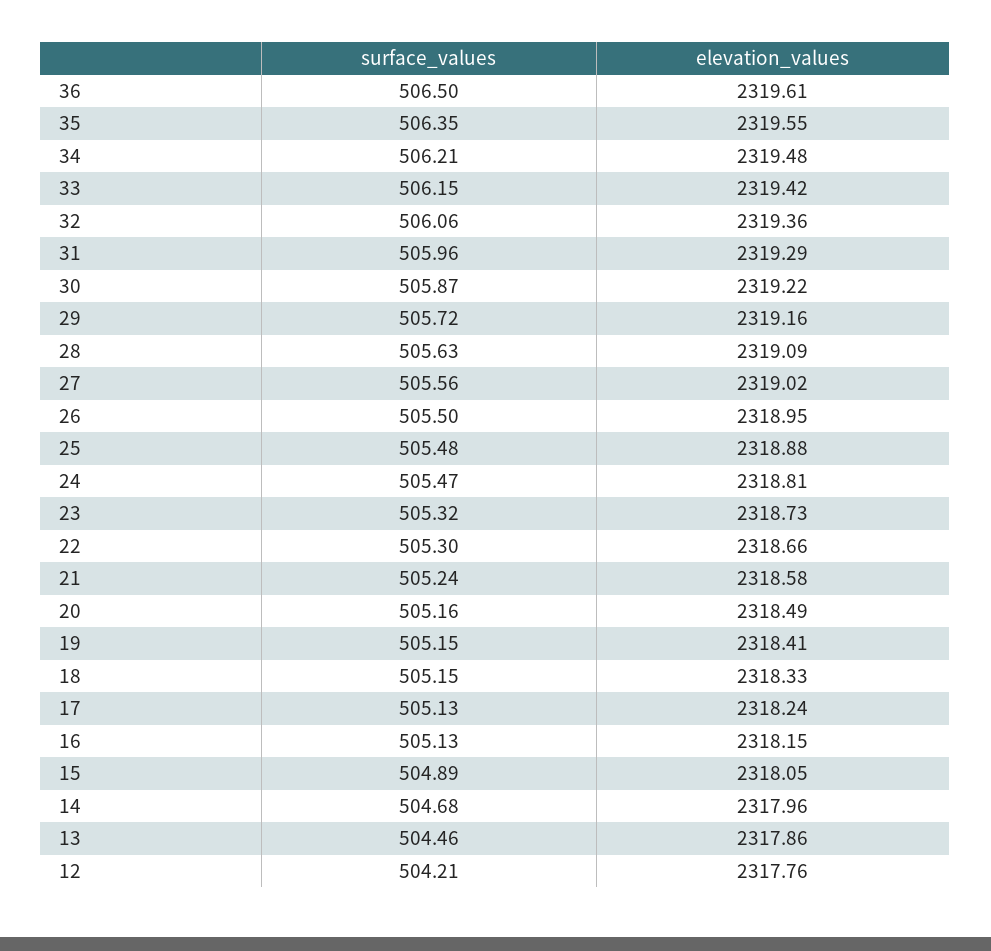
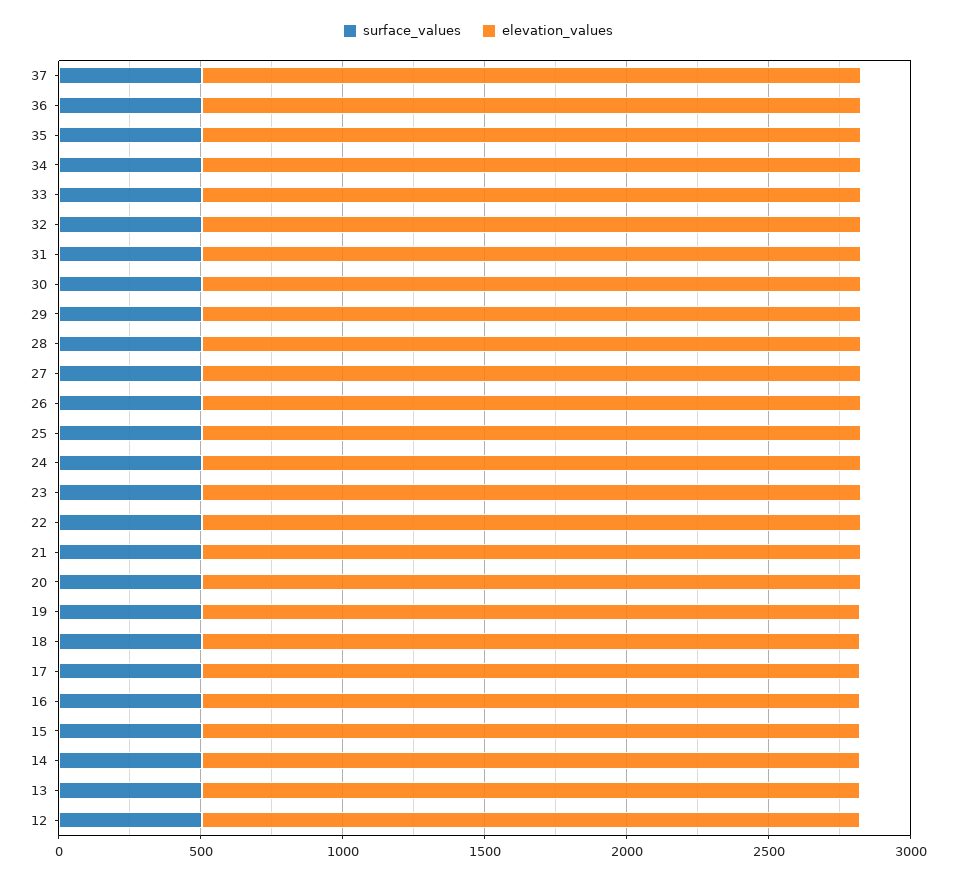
  {
    "surface_values": {
      "36": 506.5,
      "35": 506.35,
      "34": 506.21,
      "33": 506.15,
      "32": 506.06,
      "31": 505.96,
      "30": 505.87,
      "29": 505.72,
      "28": 505.63,
      "27": 505.56,
      "26": 505.5,
      "25": 505.48,
      "24": 505.47,
      "23": 505.32,
      "22": 505.3,
      "21": 505.24,
      "20": 505.16,
      "19": 505.15,
      "18": 505.15,
      "17": 505.13,
      "16": 505.13,
      "15": 504.89,
      "14": 504.68,
      "13": 504.46,
-     "12": 504.21
+     "12": 504.21,
+     "37": 500
    },
    "elevation_values": {
      "36": 2319.61,
      "35": 2319.55,
      "34": 2319.48,
      "33": 2319.42,
      "32": 2319.36,
      "31": 2319.29,
      "30": 2319.22,
      "29": 2319.16,
      "28": 2319.09,
      "27": 2319.02,
      "26": 2318.95,
      "25": 2318.88,
      "24": 2318.81,
      "23": 2318.73,
      "22": 2318.66,
      "21": 2318.58,
      "20": 2318.49,
      "19": 2318.41,
      "18": 2318.33,
      "17": 2318.24,
      "16": 2318.15,
      "15": 2318.05,
      "14": 2317.96,
      "13": 2317.86,
-     "12": 2317.76
+     "12": 2317.76,
+     "37": 2300
    }
  }

